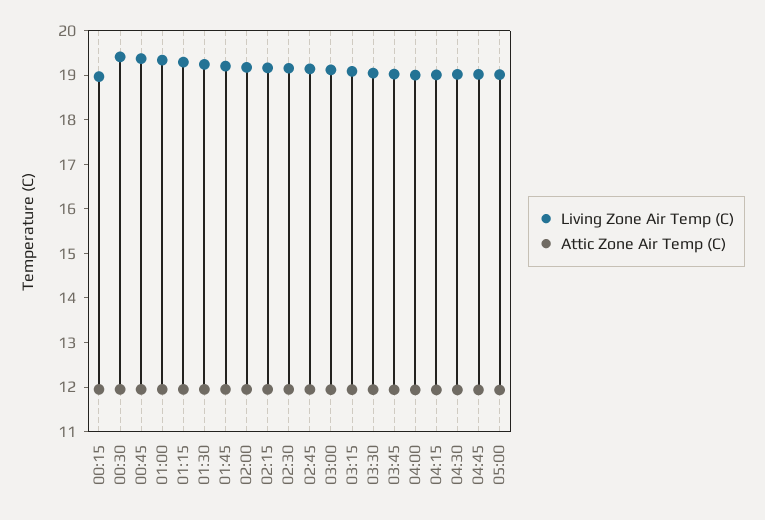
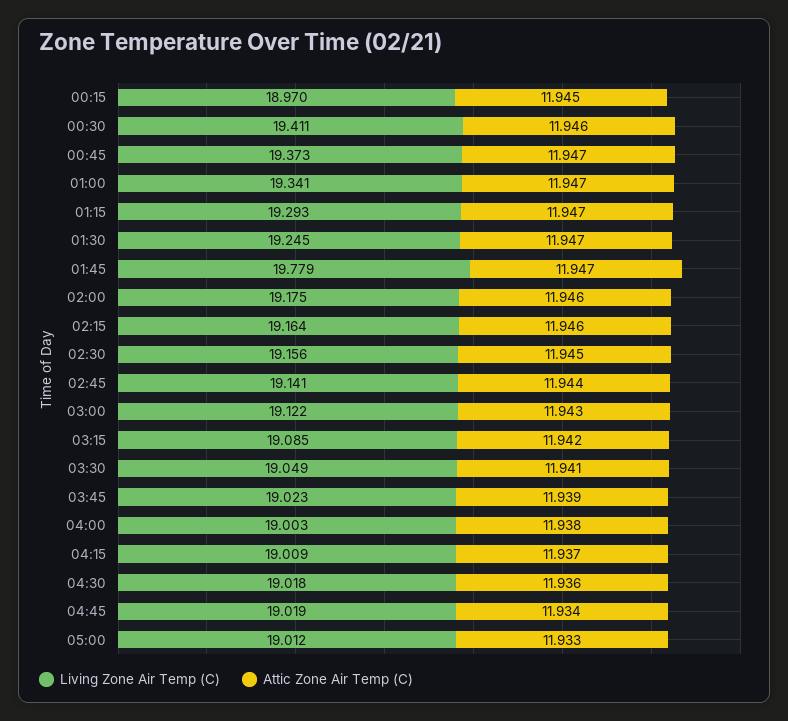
  {
    "Living Zone Air Temp (C)": {
      "00:15": 18.97,
      "00:30": 19.411,
      "00:45": 19.373,
      "01:00": 19.341,
      "01:15": 19.293,
      "01:30": 19.245,
-     "01:45": 19.2,
+     "01:45": 19.779,
      "02:00": 19.175,
      "02:15": 19.164,
      "02:30": 19.156,
      "02:45": 19.141,
      "03:00": 19.122,
      "03:15": 19.085,
      "03:30": 19.049,
      "03:45": 19.023,
      "04:00": 19.003,
      "04:15": 19.009,
      "04:30": 19.018,
      "04:45": 19.019,
      "05:00": 19.012
    },
    "Attic Zone Air Temp (C)": {
      "00:15": 11.945,
      "00:30": 11.946,
      "00:45": 11.947,
      "01:00": 11.947,
      "01:15": 11.947,
      "01:30": 11.947,
      "01:45": 11.947,
      "02:00": 11.946,
      "02:15": 11.946,
      "02:30": 11.945,
      "02:45": 11.944,
      "03:00": 11.943,
      "03:15": 11.942,
      "03:30": 11.941,
      "03:45": 11.939,
      "04:00": 11.938,
      "04:15": 11.937,
      "04:30": 11.936,
      "04:45": 11.934,
      "05:00": 11.933
    }
  }

